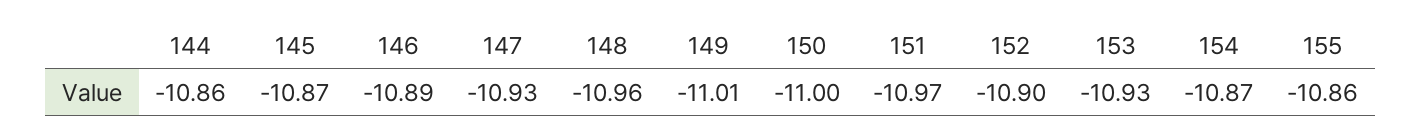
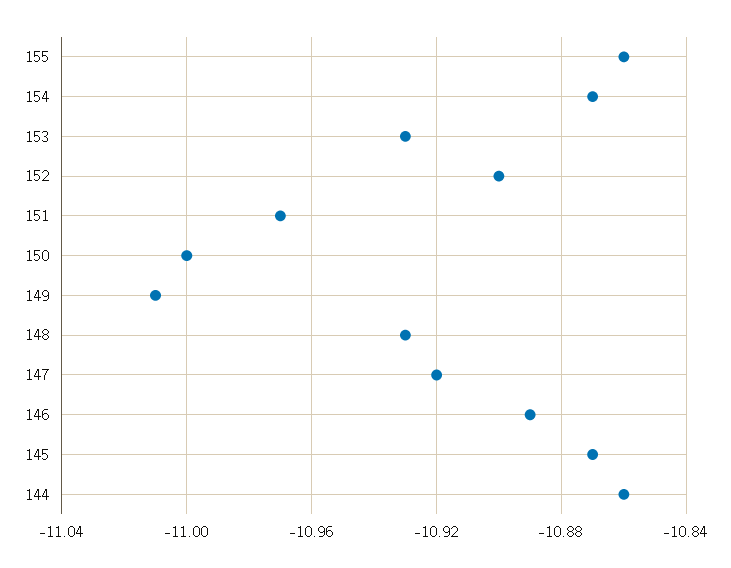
  {
    "144": -10.86,
    "145": -10.87,
    "146": -10.89,
-   "147": -10.93,
+   "147": -10.92,
-   "148": -10.96,
+   "148": -10.93,
    "149": -11.01,
    "150": -11,
    "151": -10.97,
    "152": -10.9,
    "153": -10.93,
    "154": -10.87,
    "155": -10.86
  }

